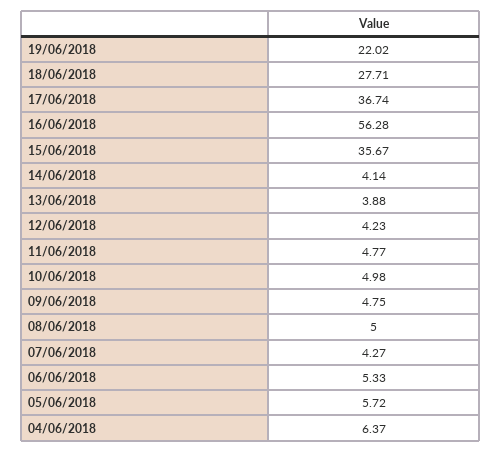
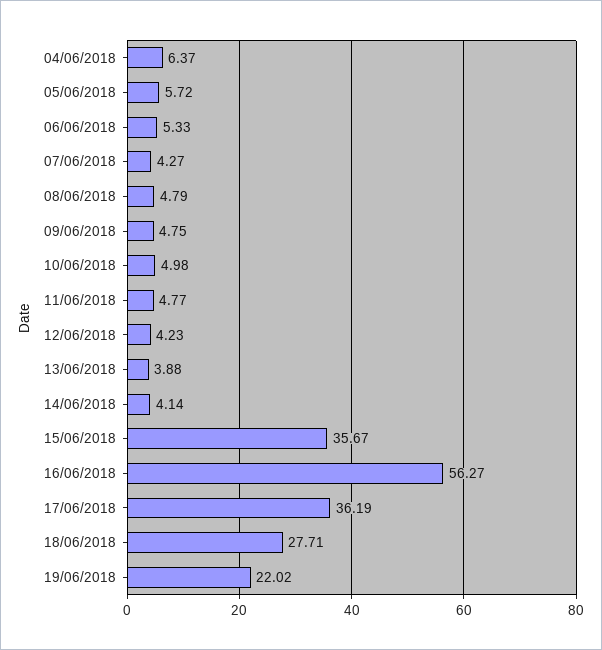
  {
    "19/06/2018": 22.02,
    "18/06/2018": 27.71,
-   "17/06/2018": 36.74,
+   "17/06/2018": 36.19,
-   "16/06/2018": 56.28,
+   "16/06/2018": 56.27,
    "15/06/2018": 35.67,
    "14/06/2018": 4.14,
    "13/06/2018": 3.88,
    "12/06/2018": 4.23,
    "11/06/2018": 4.77,
    "10/06/2018": 4.98,
    "09/06/2018": 4.75,
-   "08/06/2018": 5,
+   "08/06/2018": 4.79,
    "07/06/2018": 4.27,
    "06/06/2018": 5.33,
    "05/06/2018": 5.72,
    "04/06/2018": 6.37
  }

